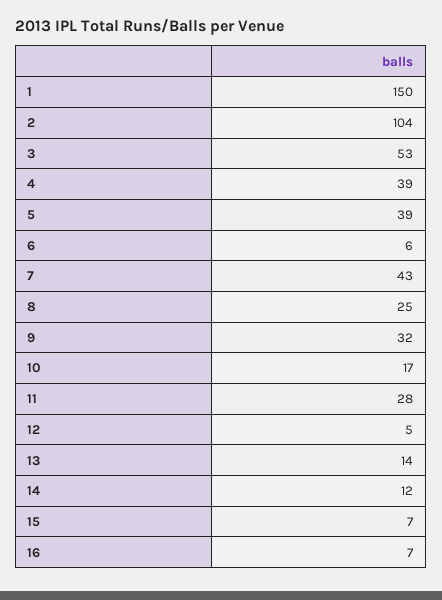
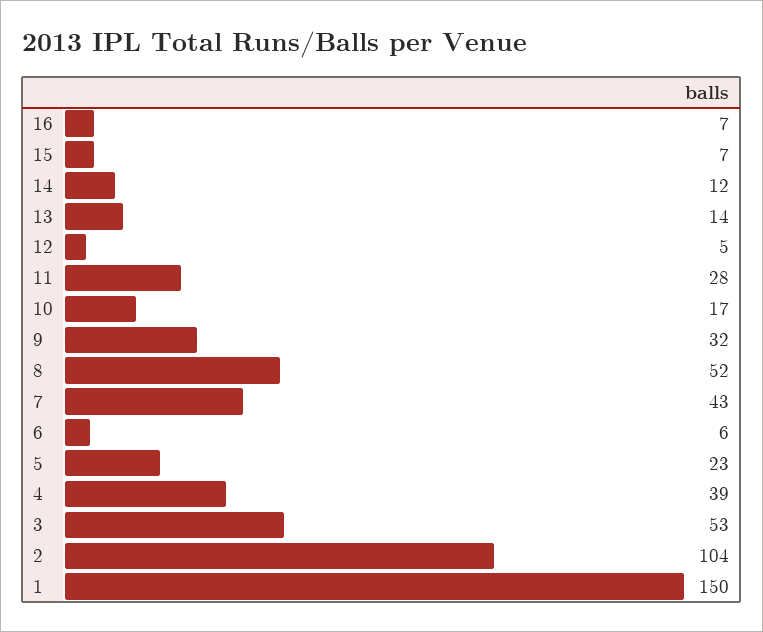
  {
    "1": 150,
    "2": 104,
    "3": 53,
    "4": 39,
-   "5": 39,
+   "5": 23,
    "6": 6,
    "7": 43,
-   "8": 25,
+   "8": 52,
    "9": 32,
    "10": 17,
    "11": 28,
    "12": 5,
    "13": 14,
    "14": 12,
    "15": 7,
    "16": 7
  }

